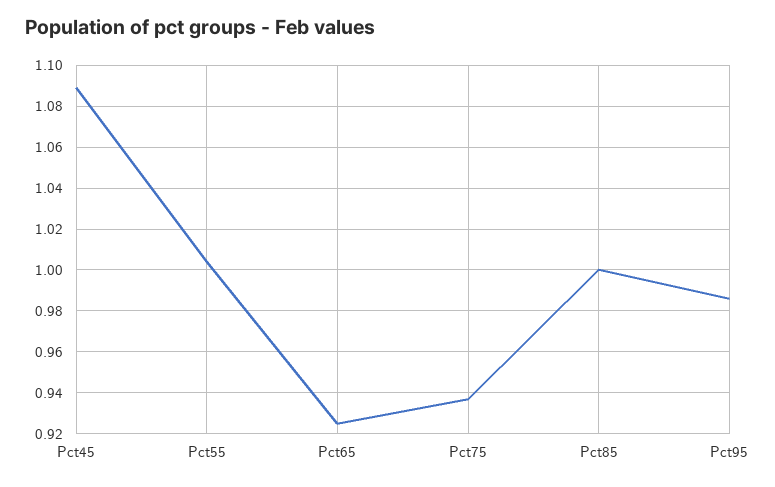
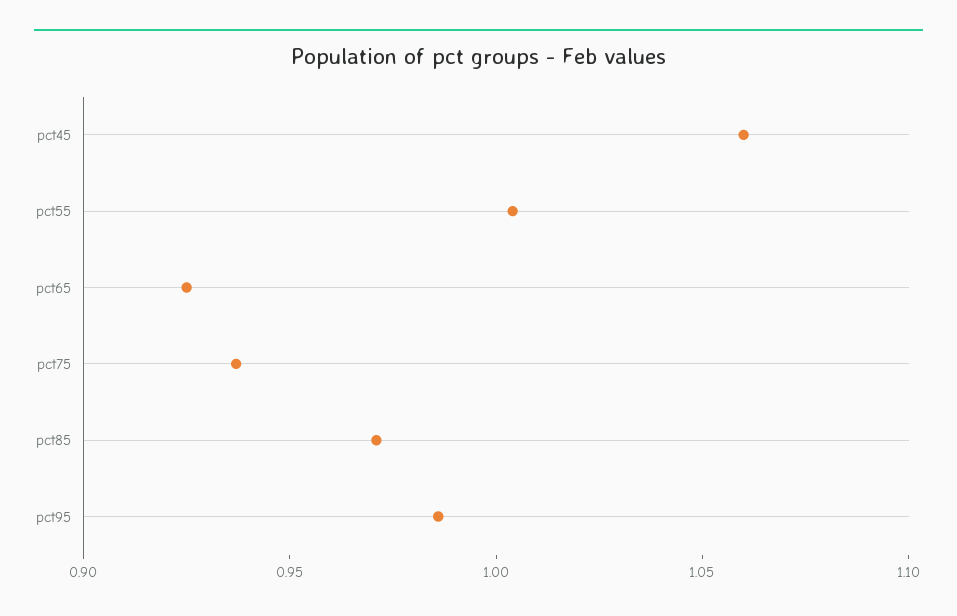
  {
-   "Pct45": 1.09,
+   "Pct45": 1.06,
    "Pct55": 1.005,
    "Pct65": 0.925,
    "Pct75": 0.935,
-   "Pct85": 1,
+   "Pct85": 0.97,
    "Pct95": 0.985
  }

